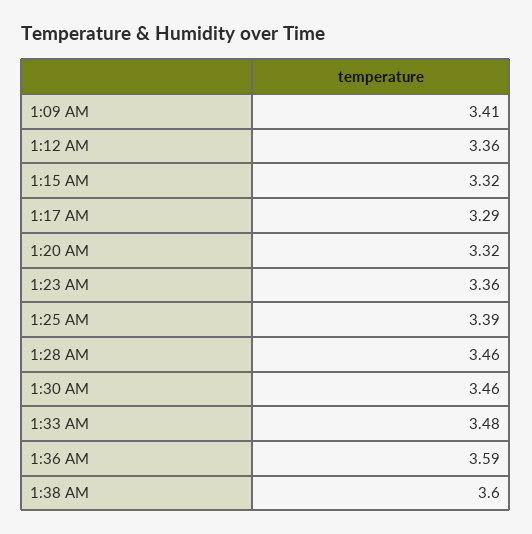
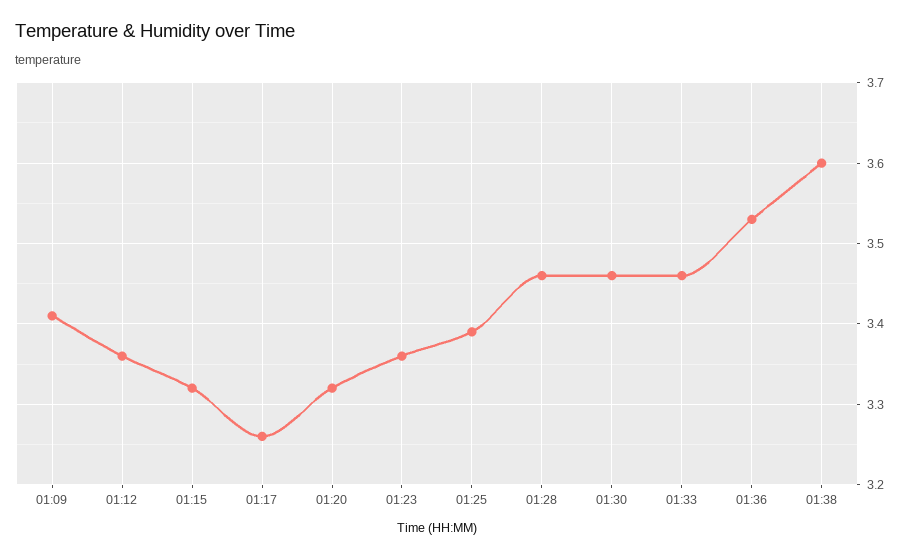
  {
    "1:09 AM": 3.41,
    "1:12 AM": 3.36,
    "1:15 AM": 3.32,
-   "1:17 AM": 3.29,
+   "1:17 AM": 3.26,
    "1:20 AM": 3.32,
    "1:23 AM": 3.36,
    "1:25 AM": 3.39,
    "1:28 AM": 3.46,
    "1:30 AM": 3.46,
-   "1:33 AM": 3.48,
+   "1:33 AM": 3.46,
-   "1:36 AM": 3.59,
+   "1:36 AM": 3.53,
    "1:38 AM": 3.6
  }

